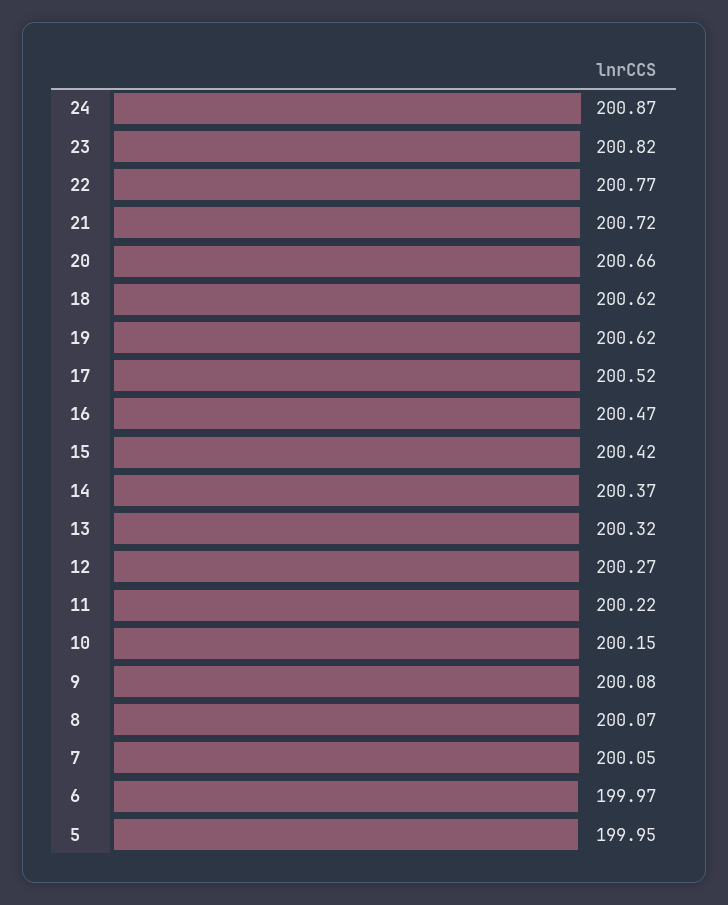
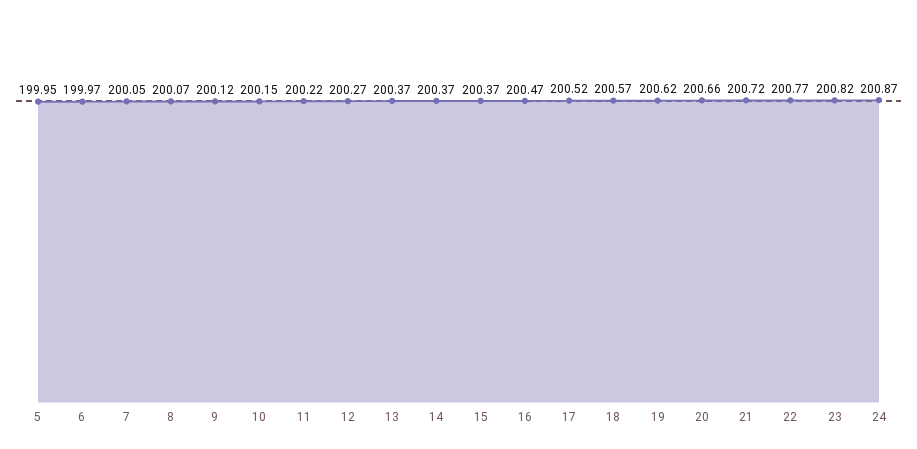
  {
    "24": 200.87,
    "23": 200.82,
    "22": 200.77,
    "21": 200.72,
    "20": 200.66,
-   "18": 200.62,
+   "18": 200.57,
    "19": 200.62,
    "17": 200.52,
    "16": 200.47,
-   "15": 200.42,
+   "15": 200.37,
    "14": 200.37,
-   "13": 200.32,
+   "13": 200.37,
    "12": 200.27,
    "11": 200.22,
    "10": 200.15,
-   "9": 200.08,
+   "9": 200.12,
    "8": 200.07,
    "7": 200.05,
    "6": 199.97,
    "5": 199.95
  }

